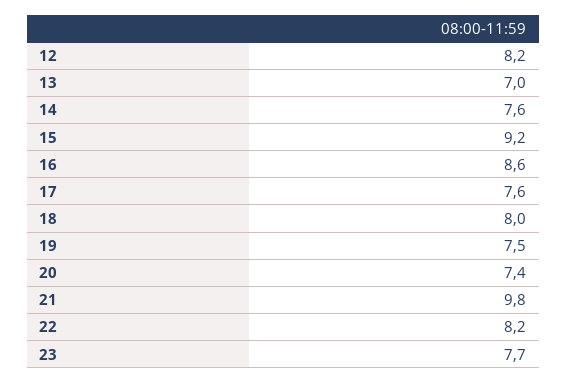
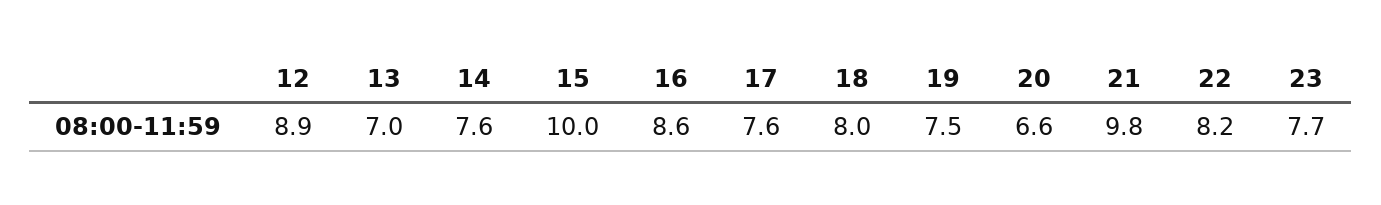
  {
-   "12": 8.2,
+   "12": 8.9,
    "13": 7,
    "14": 7.6,
-   "15": 9.2,
+   "15": 10,
    "16": 8.6,
    "17": 7.6,
    "18": 8,
    "19": 7.5,
-   "20": 7.4,
+   "20": 6.6,
    "21": 9.8,
    "22": 8.2,
    "23": 7.7
  }

